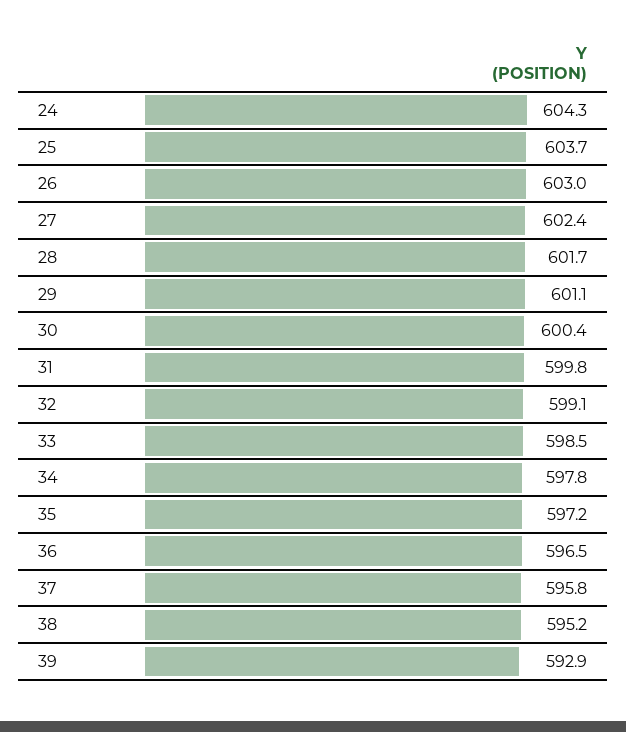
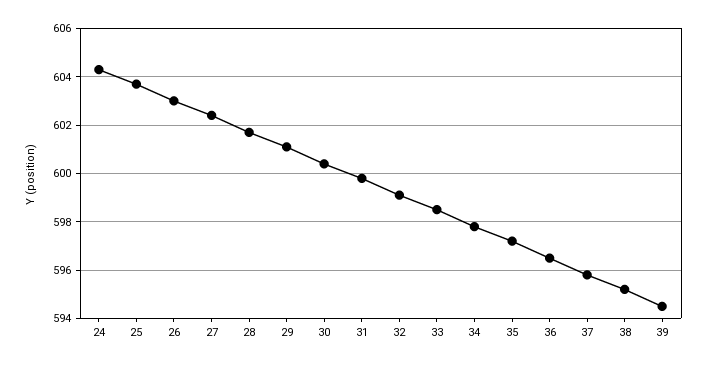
  {
    "24": 604.3,
    "25": 603.7,
    "26": 603,
    "27": 602.4,
    "28": 601.7,
    "29": 601.1,
    "30": 600.4,
    "31": 599.8,
    "32": 599.1,
    "33": 598.5,
    "34": 597.8,
    "35": 597.2,
    "36": 596.5,
    "37": 595.8,
    "38": 595.2,
-   "39": 592.9
+   "39": 594.5
  }

